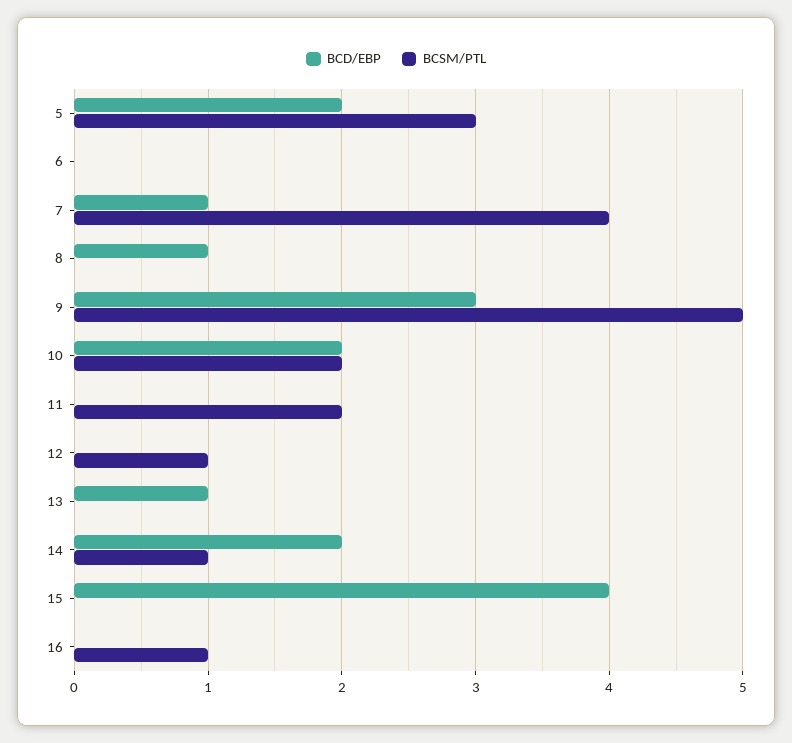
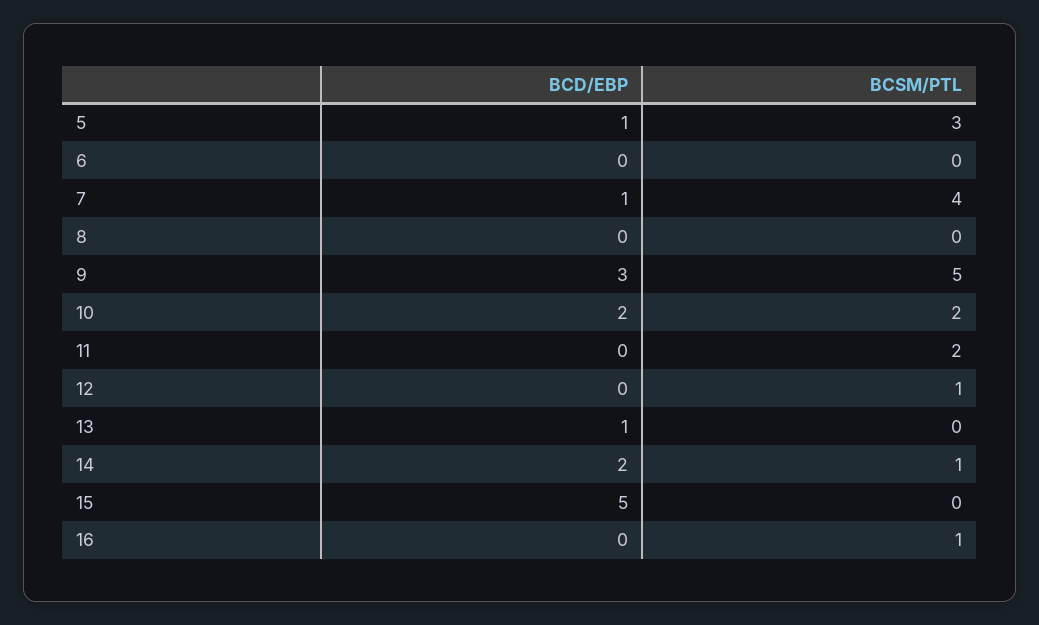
  {
    "BCD/EBP": {
-     "5": 2,
+     "5": 1,
      "6": 0,
      "7": 1,
-     "8": 1,
+     "8": 0,
      "9": 3,
      "10": 2,
      "11": 0,
      "12": 0,
      "13": 1,
      "14": 2,
-     "15": 4,
+     "15": 5,
      "16": 0
    },
    "BCSM/PTL": {
      "5": 3,
      "6": 0,
      "7": 4,
      "8": 0,
      "9": 5,
      "10": 2,
      "11": 2,
      "12": 1,
      "13": 0,
      "14": 1,
      "15": 0,
      "16": 1
    }
  }

